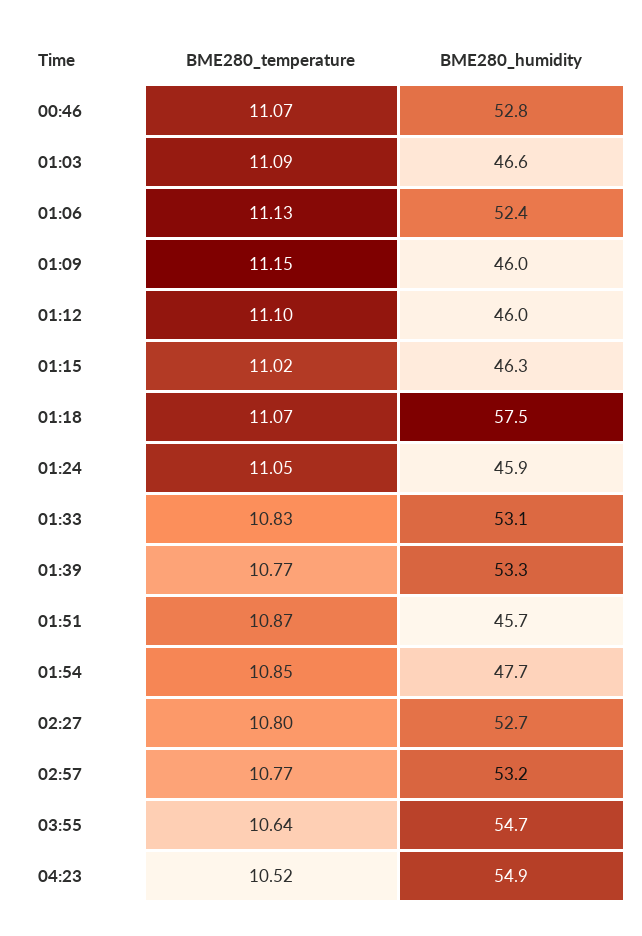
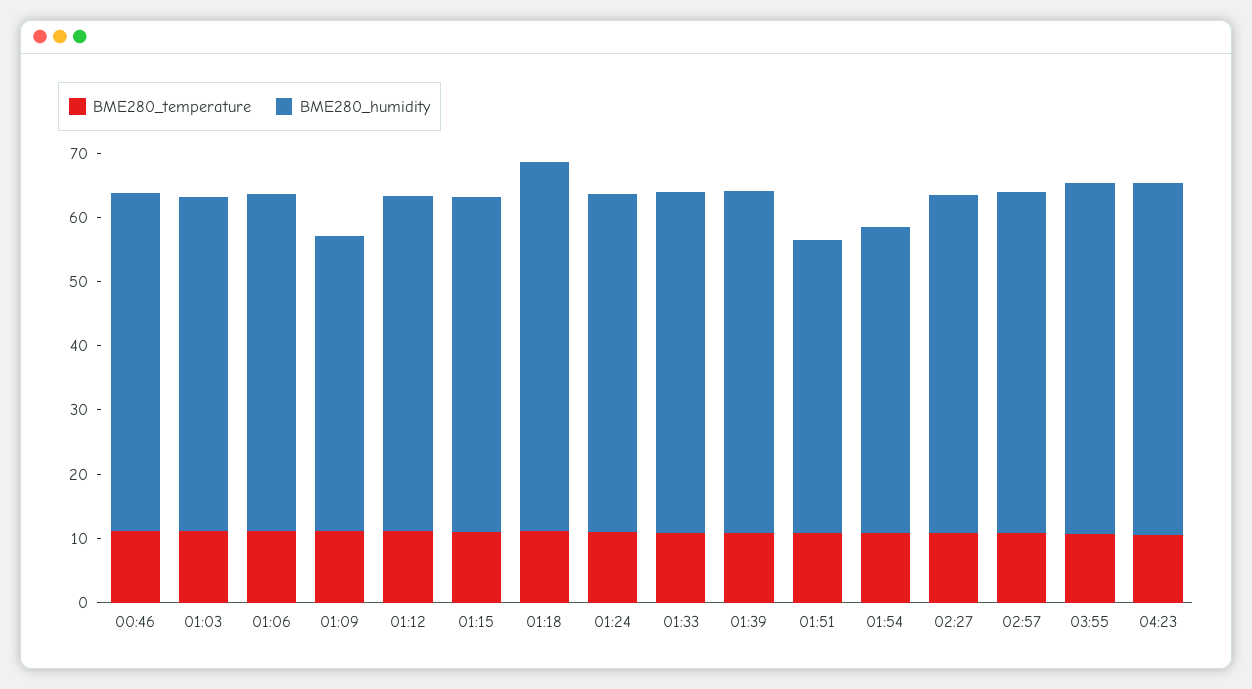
  {
    "BME280_temperature": {
      "00:46": 11.07,
      "01:03": 11.09,
      "01:06": 11.13,
      "01:09": 11.15,
      "01:12": 11.1,
      "01:15": 11.02,
      "01:18": 11.07,
      "01:24": 11.05,
      "01:33": 10.83,
      "01:39": 10.77,
      "01:51": 10.87,
      "01:54": 10.85,
      "02:27": 10.8,
      "02:57": 10.77,
      "03:55": 10.64,
      "04:23": 10.52
    },
    "BME280_humidity": {
      "00:46": 52.8,
-     "01:03": 46.6,
+     "01:03": 52,
      "01:06": 52.4,
      "01:09": 46,
-     "01:12": 46,
+     "01:12": 52,
-     "01:15": 46.3,
+     "01:15": 52,
      "01:18": 57.5,
-     "01:24": 45.9,
+     "01:24": 52,
      "01:33": 53.1,
      "01:39": 53.3,
      "01:51": 45.7,
      "01:54": 47.7,
      "02:27": 52.7,
      "02:57": 53.2,
      "03:55": 54.7,
      "04:23": 54.9
    }
  }

